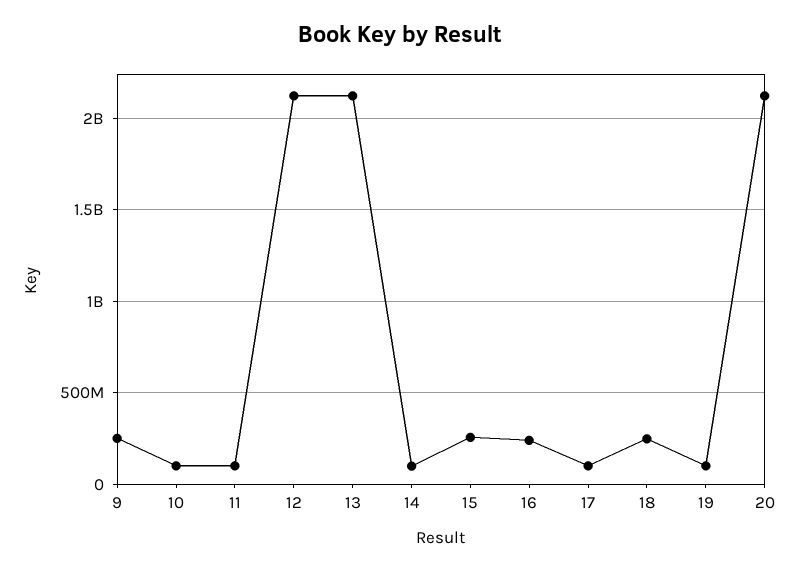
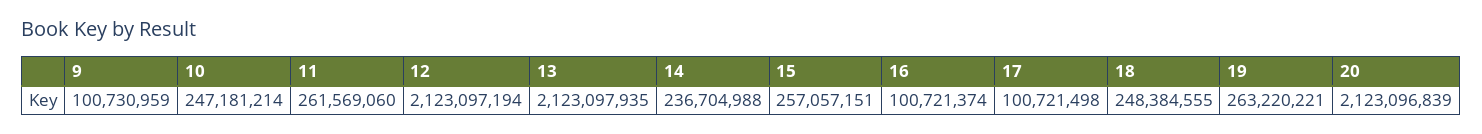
  {
-   "9": 250000000,
+   "9": 100730959,
-   "10": 100000000,
+   "10": 247181214,
-   "11": 100000000,
+   "11": 261569060,
    "12": 2123097194,
    "13": 2123097935,
-   "14": 100000000,
+   "14": 236704988,
    "15": 257057151,
-   "16": 250000000,
+   "16": 100721374,
    "17": 100721498,
    "18": 248384555,
-   "19": 100000000,
+   "19": 263220221,
    "20": 2123096839
  }

